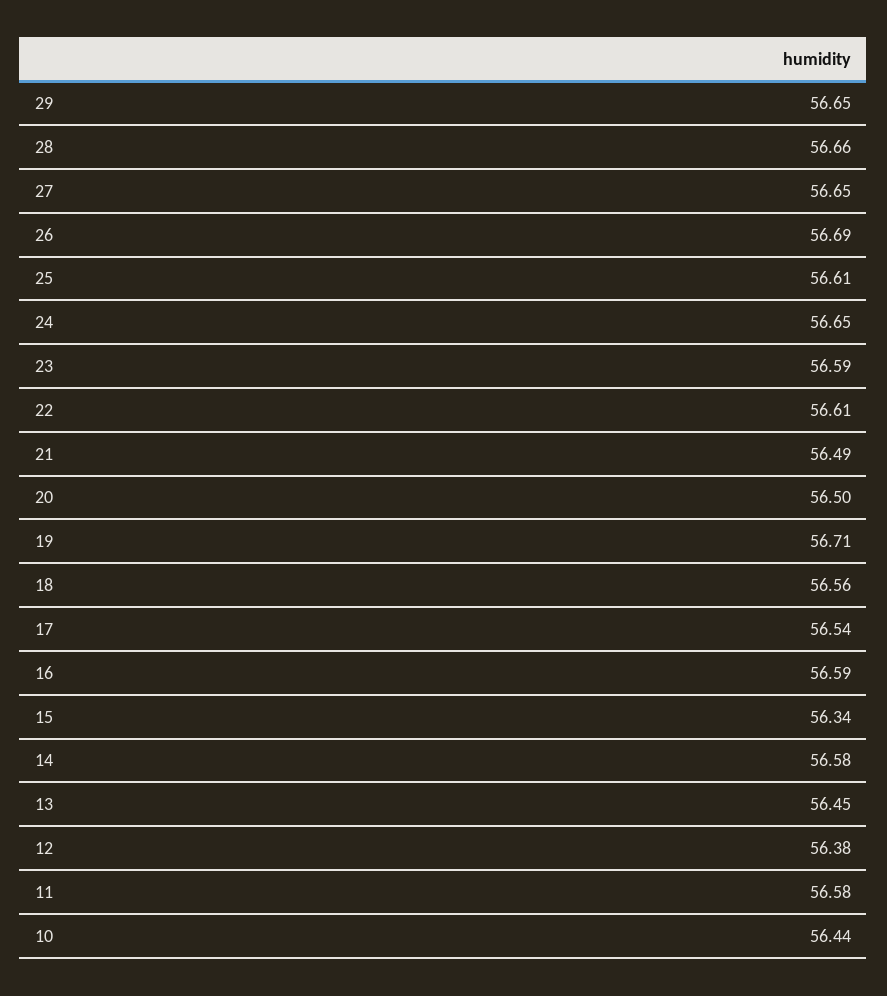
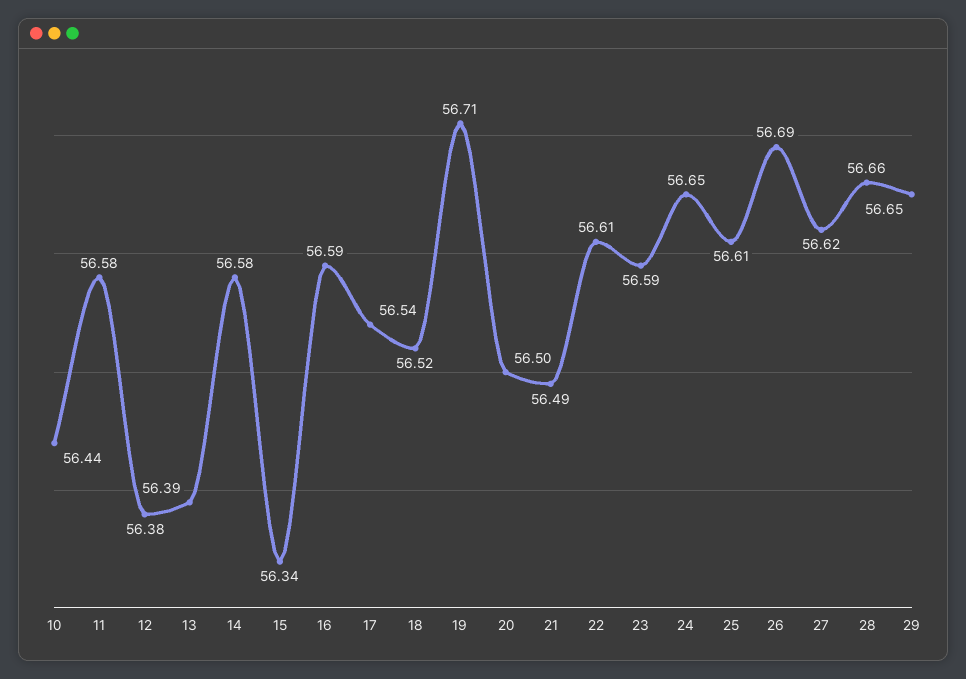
  {
    "29": 56.65,
    "28": 56.66,
-   "27": 56.65,
+   "27": 56.62,
    "26": 56.69,
    "25": 56.61,
    "24": 56.65,
    "23": 56.59,
    "22": 56.61,
    "21": 56.49,
    "20": 56.5,
    "19": 56.71,
-   "18": 56.56,
+   "18": 56.52,
    "17": 56.54,
    "16": 56.59,
    "15": 56.34,
    "14": 56.58,
-   "13": 56.45,
+   "13": 56.39,
    "12": 56.38,
    "11": 56.58,
    "10": 56.44
  }

